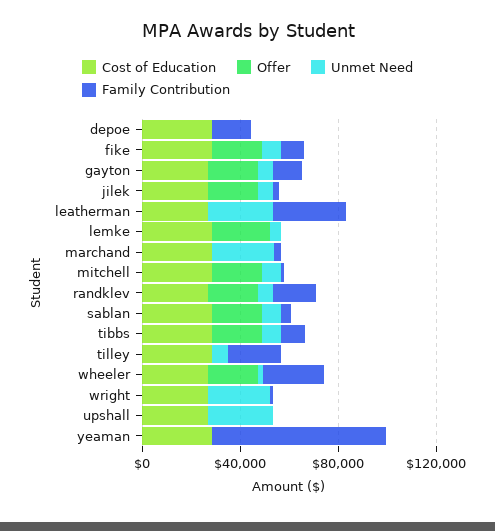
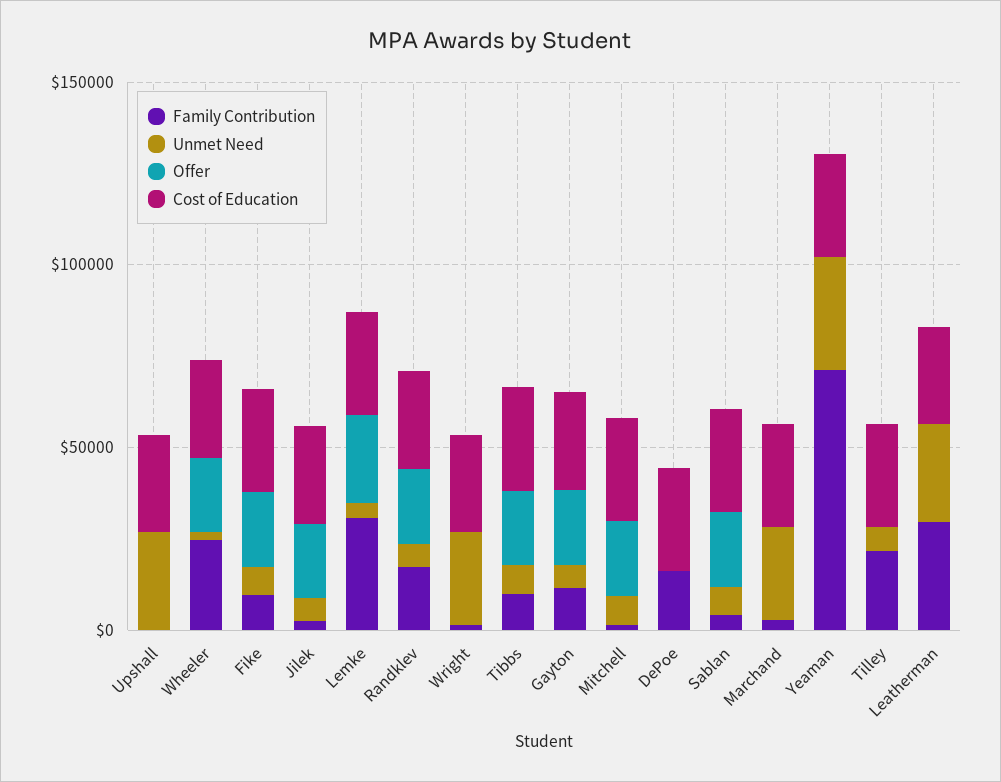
  {
    "Cost of Education": {
      "depoe": 30000,
      "fike": 30000,
      "gayton": 30000,
      "jilek": 30000,
      "leatherman": 30000,
      "lemke": 30000,
      "marchand": 30000,
      "mitchell": 30000,
      "randklev": 30000,
      "sablan": 30000,
      "tibbs": 30000,
      "tilley": 30000,
      "wheeler": 30000,
      "wright": 30000,
      "upshall": 30000,
      "yeaman": 30000
    },
    "Offer": {
      "depoe": 0,
      "fike": 20000,
      "gayton": 20000,
      "jilek": 20000,
      "leatherman": 0,
      "lemke": 20000,
      "marchand": 0,
      "mitchell": 20000,
      "randklev": 20000,
      "sablan": 20000,
      "tibbs": 20000,
      "tilley": 0,
      "wheeler": 20000,
      "wright": 0,
      "upshall": 0,
      "yeaman": 0
    },
    "Unmet Need": {
      "depoe": 0,
      "fike": 10000,
      "gayton": 10000,
      "jilek": 10000,
      "leatherman": 30000,
      "lemke": 0,
      "marchand": 30000,
      "mitchell": 10000,
      "randklev": 10000,
      "sablan": 10000,
      "tibbs": 10000,
      "tilley": 10000,
      "wheeler": 0,
      "wright": 30000,
      "upshall": 30000,
-     "yeaman": 0
+     "yeaman": 30000
    },
    "Family Contribution": {
      "depoe": 20000,
      "fike": 10000,
      "gayton": 10000,
      "jilek": 0,
      "leatherman": 30000,
-     "lemke": 0,
+     "lemke": 30000,
      "marchand": 0,
      "mitchell": 0,
      "randklev": 20000,
      "sablan": 0,
      "tibbs": 10000,
      "tilley": 20000,
      "wheeler": 20000,
      "wright": 0,
      "upshall": 0,
      "yeaman": 70000
    }
  }

